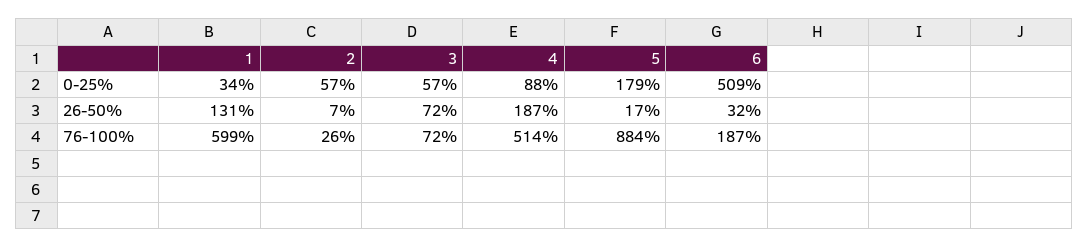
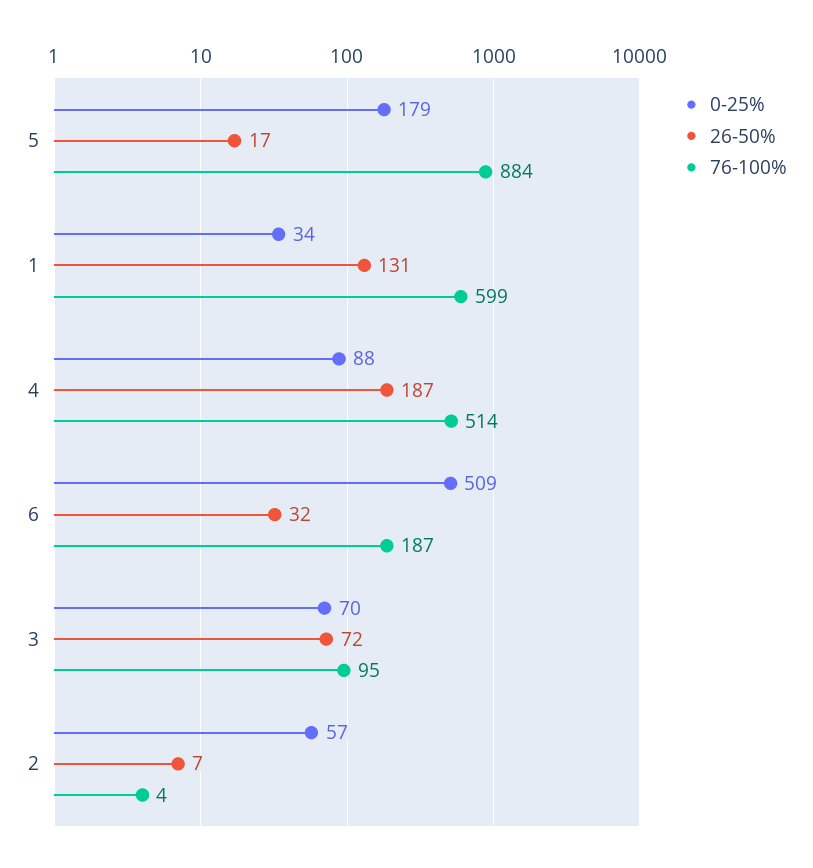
  {
    "0-25%": {
      "1": 34,
      "2": 57,
-     "3": 57,
+     "3": 70,
      "4": 88,
      "5": 179,
      "6": 509
    },
    "26-50%": {
      "1": 131,
      "2": 7,
      "3": 72,
      "4": 187,
      "5": 17,
      "6": 32
    },
    "76-100%": {
      "1": 599,
-     "2": 26,
+     "2": 4,
-     "3": 72,
+     "3": 95,
      "4": 514,
      "5": 884,
      "6": 187
    }
  }

